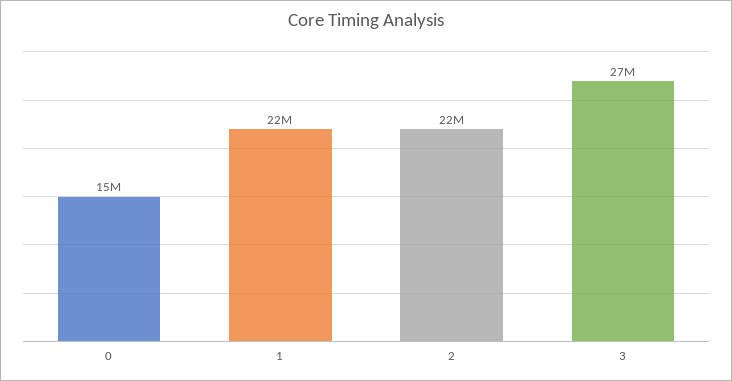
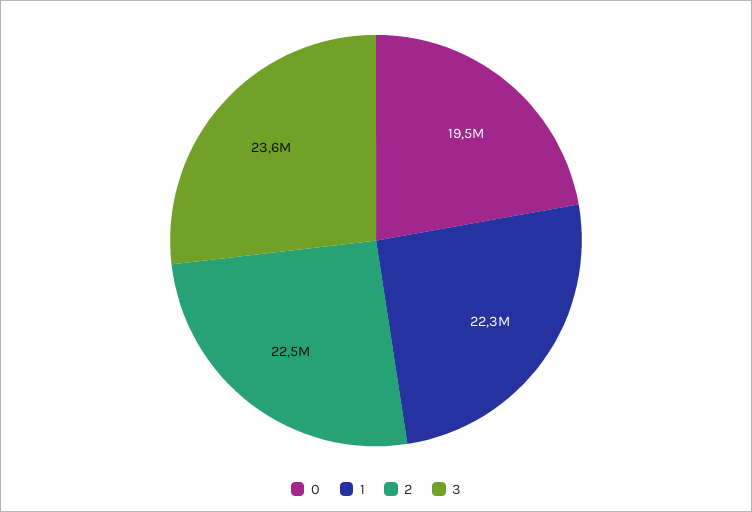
  {
-   "0": 15000000,
+   "0": 19500000,
    "1": 22300000,
    "2": 22500000,
-   "3": 27000000
+   "3": 23600000
  }

